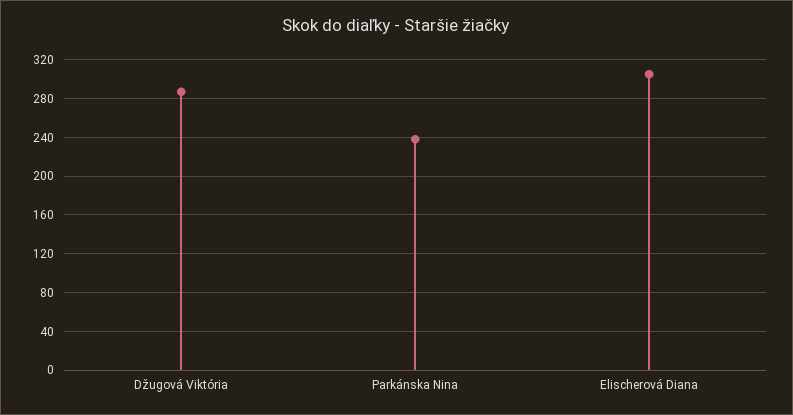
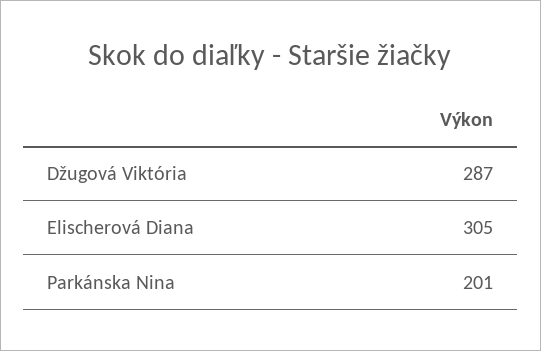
  {
    "Džugová Viktória": 287,
-   "Parkánska Nina": 240,
+   "Parkánska Nina": 201,
    "Elischerová Diana": 305
  }

